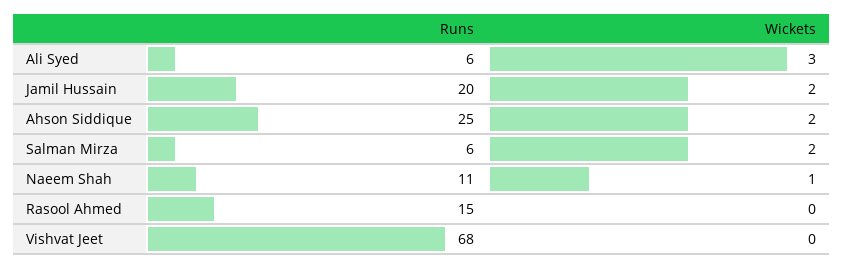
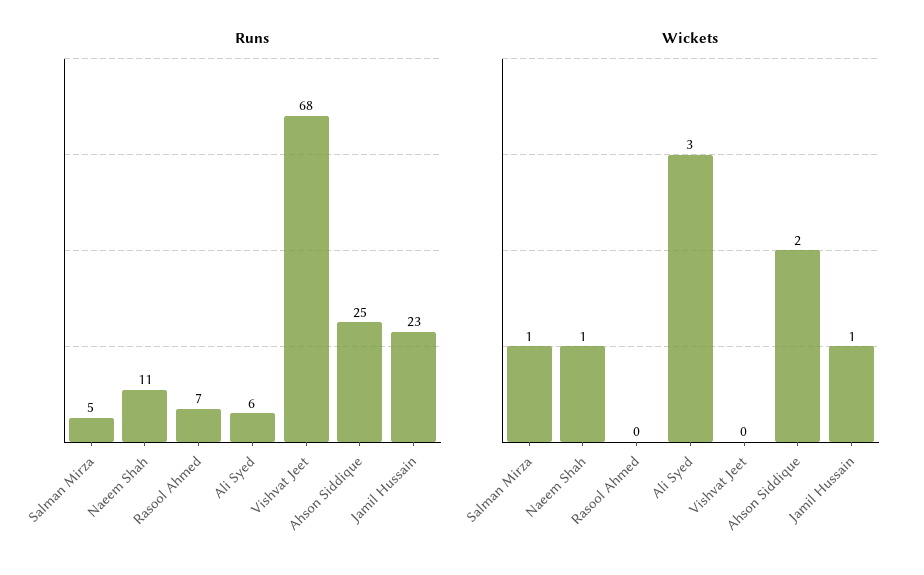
  {
    "Runs": {
      "Ali Syed": 6,
-     "Jamil Hussain": 20,
+     "Jamil Hussain": 23,
      "Ahson Siddique": 25,
-     "Salman Mirza": 6,
+     "Salman Mirza": 5,
      "Naeem Shah": 11,
-     "Rasool Ahmed": 15,
+     "Rasool Ahmed": 7,
      "Vishvat Jeet": 68
    },
    "Wickets": {
      "Ali Syed": 3,
-     "Jamil Hussain": 2,
+     "Jamil Hussain": 1,
      "Ahson Siddique": 2,
-     "Salman Mirza": 2,
+     "Salman Mirza": 1,
      "Naeem Shah": 1,
      "Rasool Ahmed": 0,
      "Vishvat Jeet": 0
    }
  }

